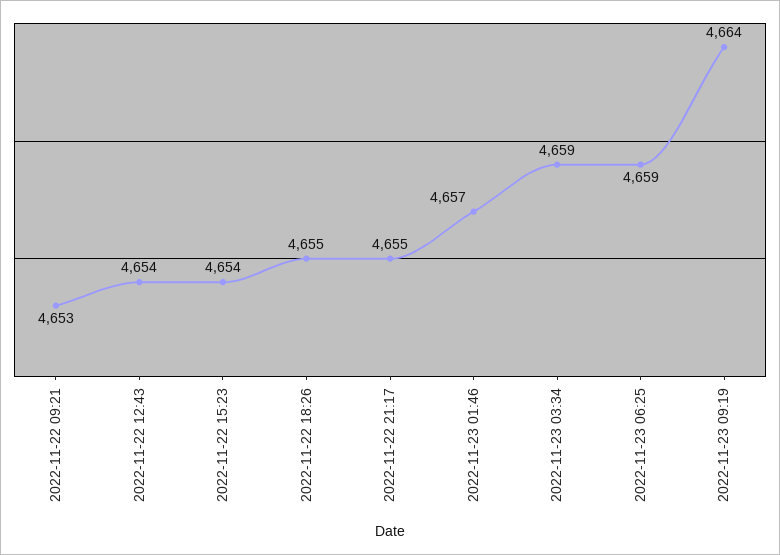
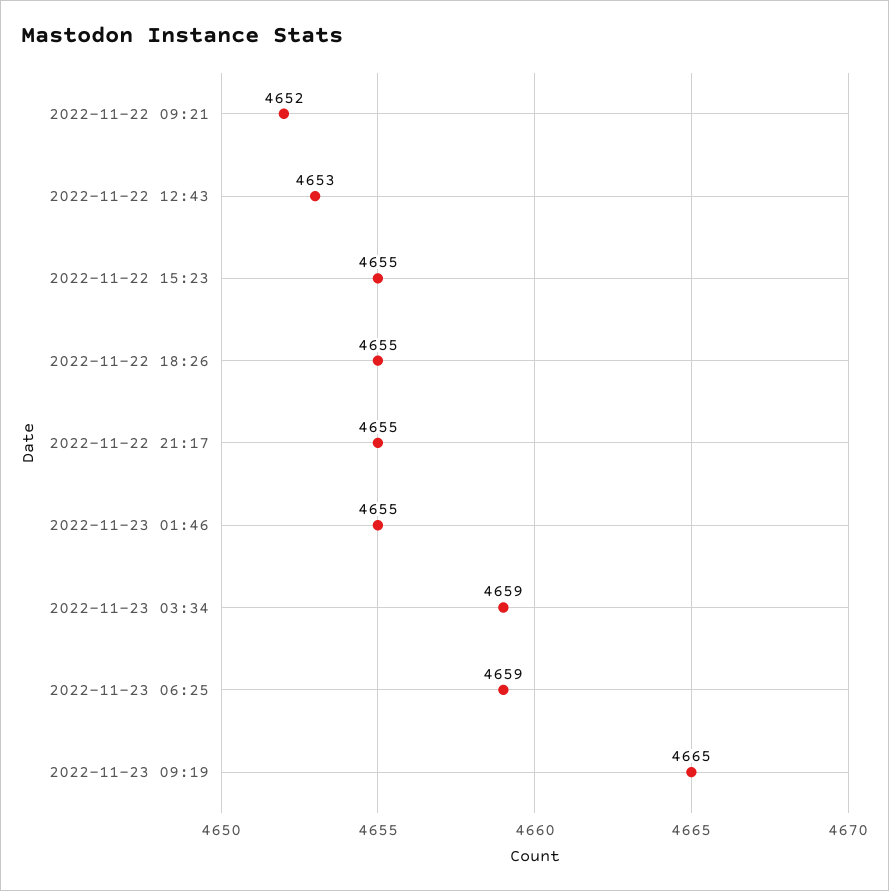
  {
-   "2022-11-22 09:21": 4653,
+   "2022-11-22 09:21": 4652,
-   "2022-11-22 12:43": 4654,
+   "2022-11-22 12:43": 4653,
-   "2022-11-22 15:23": 4654,
+   "2022-11-22 15:23": 4655,
    "2022-11-22 18:26": 4655,
    "2022-11-22 21:17": 4655,
-   "2022-11-23 01:46": 4657,
+   "2022-11-23 01:46": 4655,
    "2022-11-23 03:34": 4659,
    "2022-11-23 06:25": 4659,
-   "2022-11-23 09:19": 4664
+   "2022-11-23 09:19": 4665
  }

